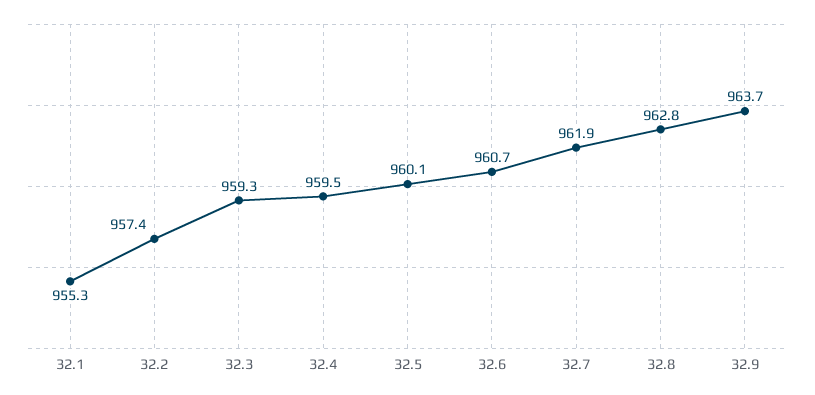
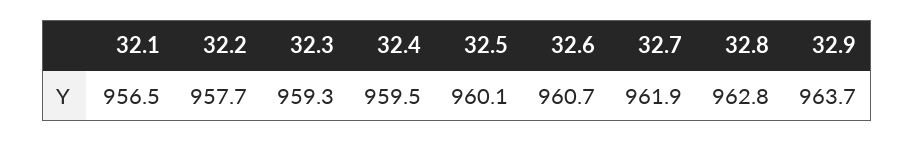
  {
-   "32.1": 955.3,
+   "32.1": 956.5,
-   "32.2": 957.4,
+   "32.2": 957.7,
    "32.3": 959.3,
    "32.4": 959.5,
    "32.5": 960.1,
    "32.6": 960.7,
    "32.7": 961.9,
    "32.8": 962.8,
    "32.9": 963.7
  }

